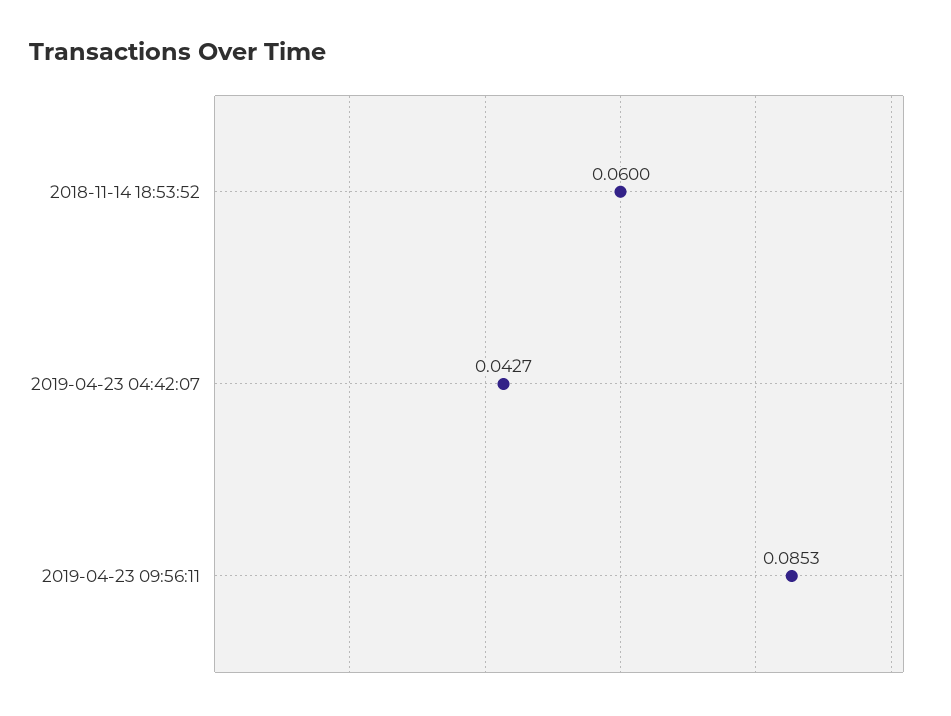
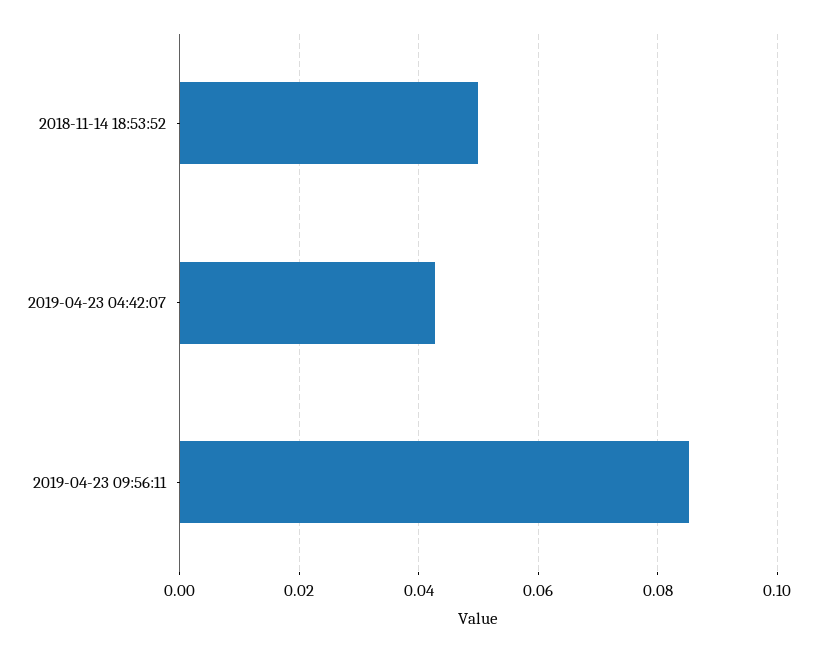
  {
-   "2018-11-14 18:53:52": 0.06,
+   "2018-11-14 18:53:52": 0.05,
    "2019-04-23 04:42:07": 0.0427,
    "2019-04-23 09:56:11": 0.0853
  }

